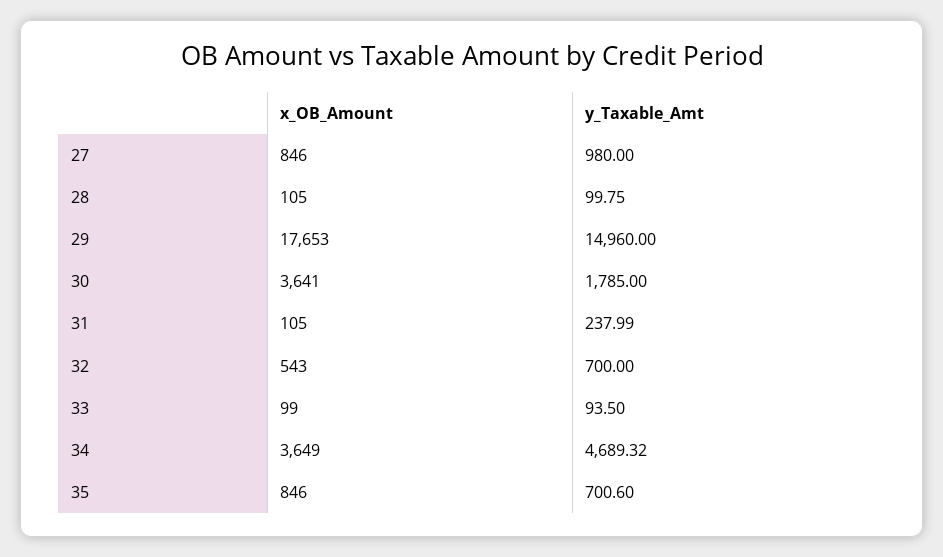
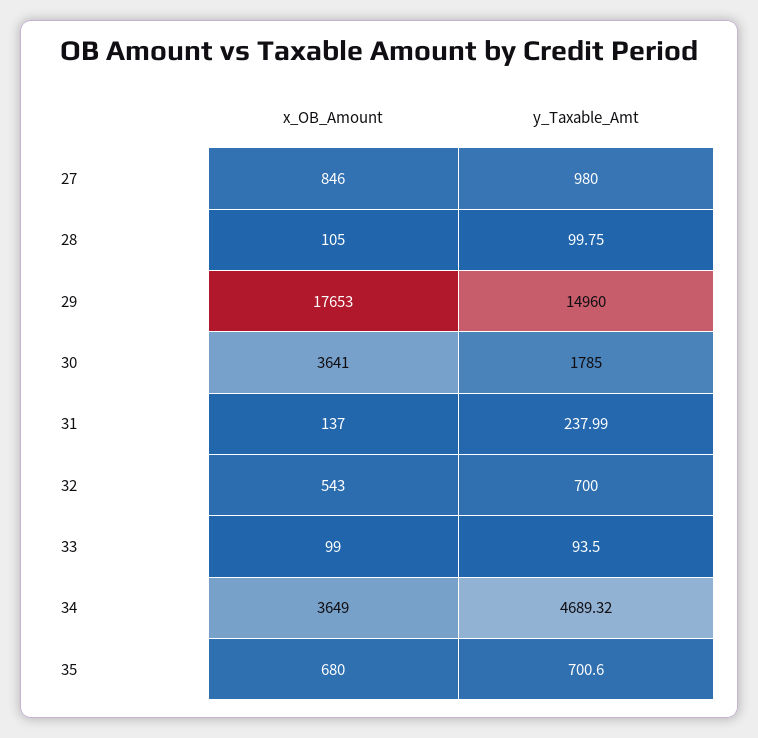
  {
    "x_OB_Amount": {
      "27": 846,
      "28": 105,
      "29": 17653,
      "30": 3641,
-     "31": 105,
+     "31": 137,
      "32": 543,
      "33": 99,
      "34": 3649,
-     "35": 846
+     "35": 680
    },
    "y_Taxable_Amt": {
      "27": 980,
      "28": 99.75,
      "29": 14960,
      "30": 1785,
      "31": 237.99,
      "32": 700,
      "33": 93.5,
      "34": 4689.32,
      "35": 700.6
    }
  }

